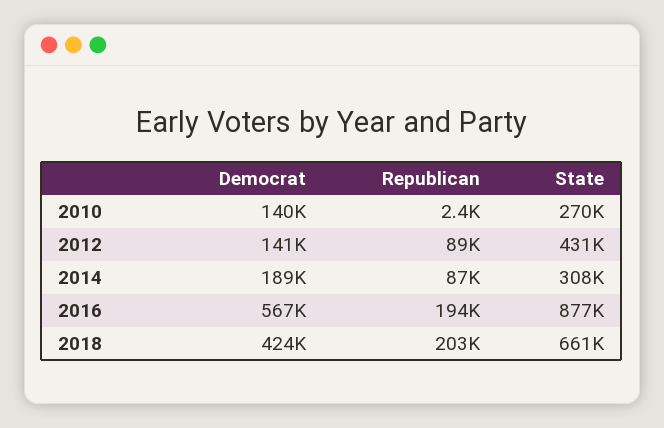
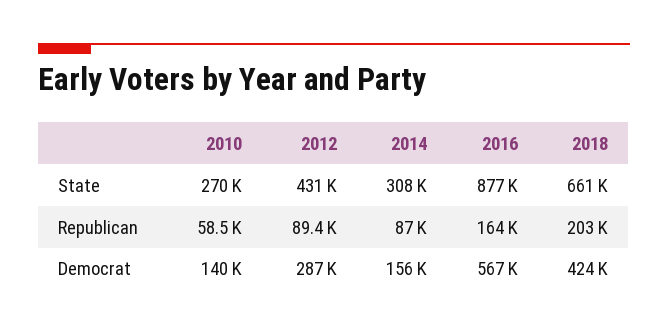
  {
    "Democrat": {
      "2010": 140000,
-     "2012": 141000,
+     "2012": 287000,
-     "2014": 189000,
+     "2014": 156000,
      "2016": 567000,
      "2018": 424000
    },
    "Republican": {
-     "2010": 2400,
+     "2010": 58500,
      "2012": 89400,
      "2014": 87000,
-     "2016": 194000,
+     "2016": 164000,
      "2018": 203000
    },
    "State": {
      "2010": 270000,
      "2012": 431000,
      "2014": 308000,
      "2016": 877000,
      "2018": 661000
    }
  }

